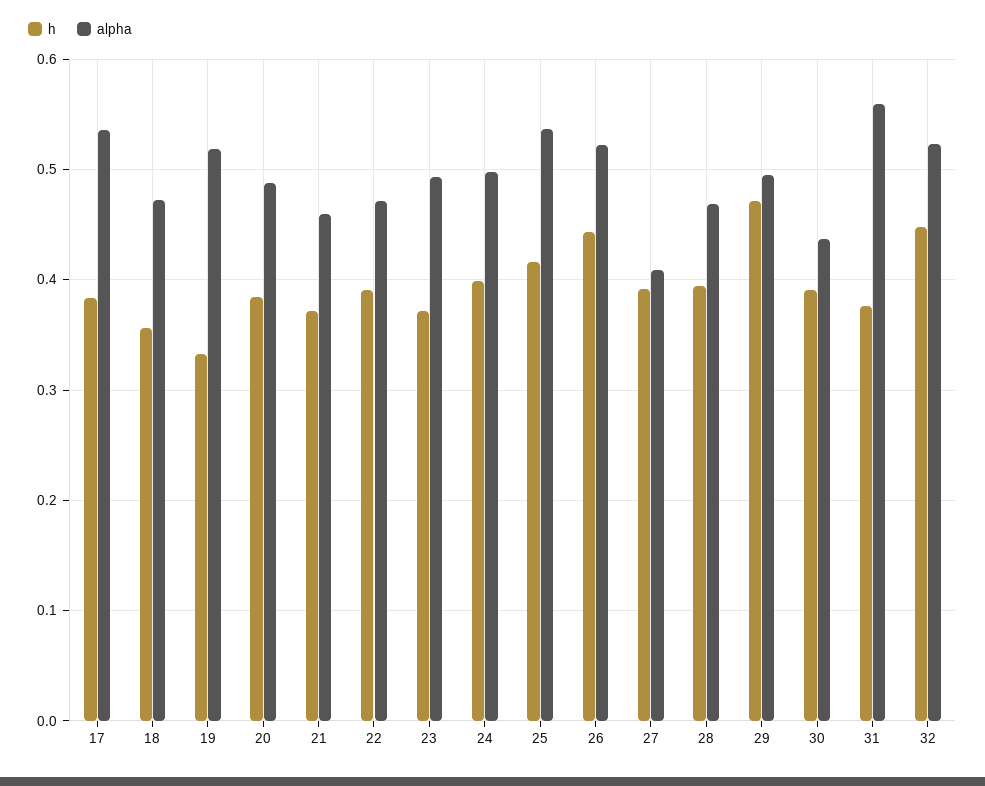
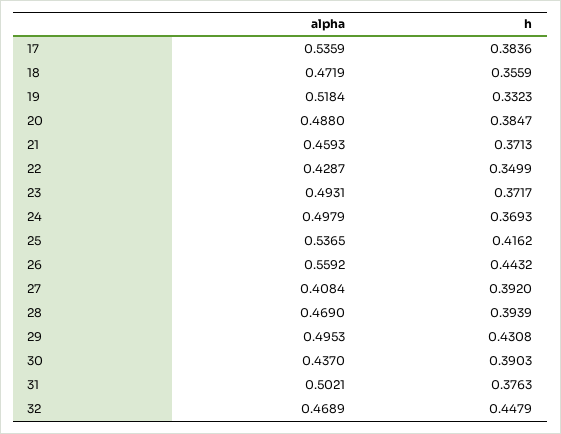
  {
    "h": {
      "17": 0.3836,
      "18": 0.3559,
      "19": 0.3323,
      "20": 0.3847,
      "21": 0.3713,
-     "22": 0.39,
+     "22": 0.3499,
      "23": 0.3717,
-     "24": 0.4,
+     "24": 0.3693,
      "25": 0.4162,
      "26": 0.4432,
      "27": 0.392,
      "28": 0.3939,
-     "29": 0.47,
+     "29": 0.4308,
      "30": 0.3903,
      "31": 0.3763,
      "32": 0.4479
    },
    "alpha": {
      "17": 0.5359,
      "18": 0.4719,
      "19": 0.5184,
      "20": 0.488,
      "21": 0.4593,
-     "22": 0.47,
+     "22": 0.4287,
      "23": 0.4931,
      "24": 0.4979,
      "25": 0.5365,
-     "26": 0.52,
+     "26": 0.5592,
      "27": 0.4084,
      "28": 0.469,
      "29": 0.4953,
      "30": 0.437,
-     "31": 0.56,
+     "31": 0.5021,
-     "32": 0.52
+     "32": 0.4689
    }
  }

